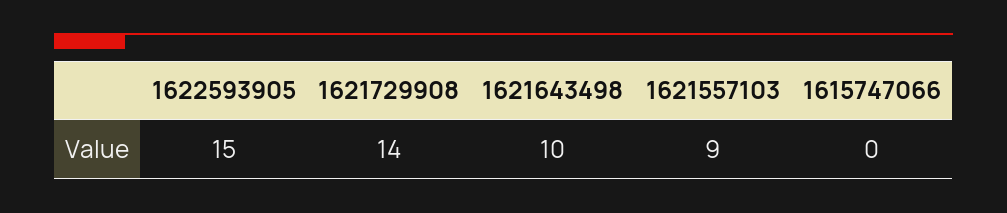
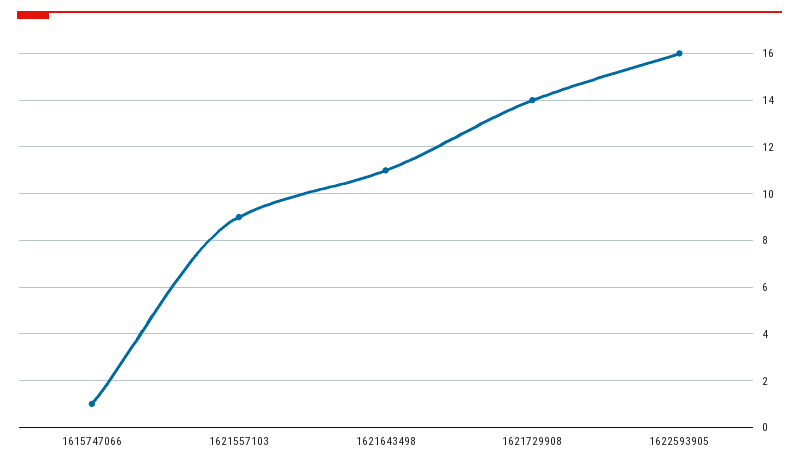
  {
-   "1622593905": 15,
+   "1622593905": 16,
    "1621729908": 14,
-   "1621643498": 10,
+   "1621643498": 11,
    "1621557103": 9,
-   "1615747066": 0
+   "1615747066": 1
  }

